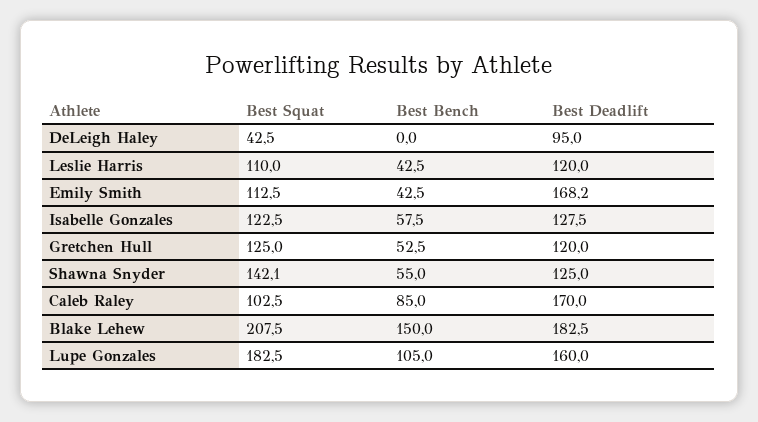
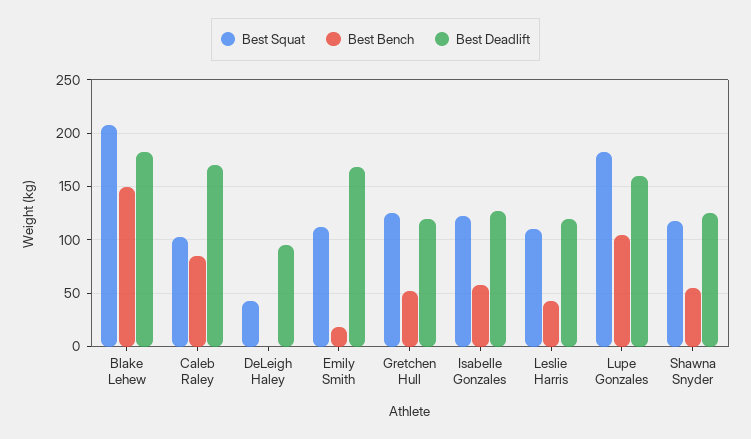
  {
    "Best Squat": {
      "DeLeigh Haley": 42.5,
      "Leslie Harris": 110,
      "Emily Smith": 112.5,
      "Isabelle Gonzales": 122.5,
      "Gretchen Hull": 125,
-     "Shawna Snyder": 142.1,
+     "Shawna Snyder": 120,
      "Caleb Raley": 102.5,
      "Blake Lehew": 207.5,
      "Lupe Gonzales": 182.5
    },
    "Best Bench": {
      "DeLeigh Haley": 0,
      "Leslie Harris": 42.5,
-     "Emily Smith": 42.5,
+     "Emily Smith": 20,
      "Isabelle Gonzales": 57.5,
      "Gretchen Hull": 52.5,
      "Shawna Snyder": 55,
      "Caleb Raley": 85,
      "Blake Lehew": 150,
      "Lupe Gonzales": 105
    },
    "Best Deadlift": {
      "DeLeigh Haley": 95,
      "Leslie Harris": 120,
      "Emily Smith": 168.2,
      "Isabelle Gonzales": 127.5,
      "Gretchen Hull": 120,
      "Shawna Snyder": 125,
      "Caleb Raley": 170,
      "Blake Lehew": 182.5,
      "Lupe Gonzales": 160
    }
  }

